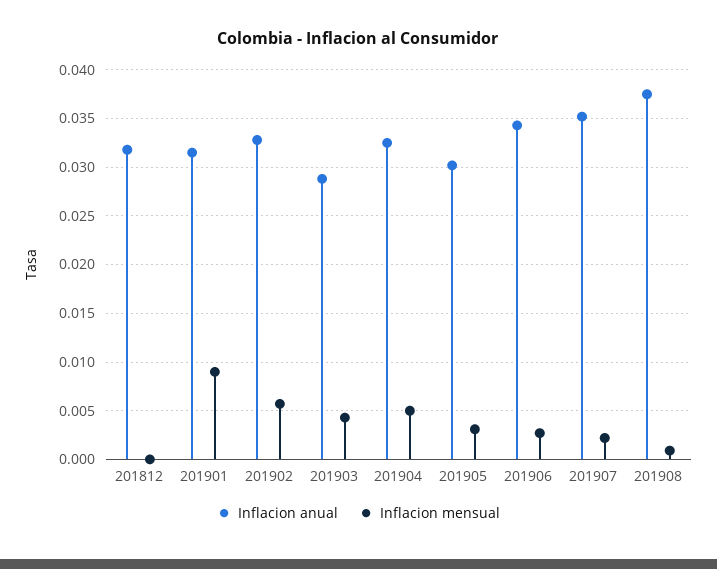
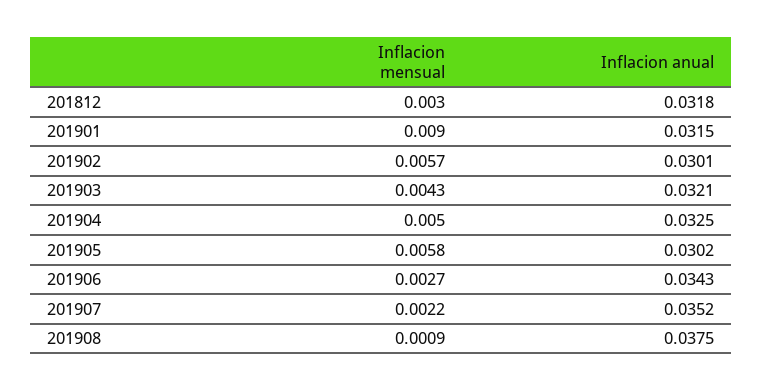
  {
    "Inflacion anual": {
      "201812": 0.0318,
      "201901": 0.0315,
-     "201902": 0.033,
+     "201902": 0.0301,
-     "201903": 0.029,
+     "201903": 0.0321,
      "201904": 0.0325,
      "201905": 0.0302,
      "201906": 0.0343,
      "201907": 0.0352,
      "201908": 0.0375
    },
    "Inflacion mensual": {
-     "201812": 0,
+     "201812": 0.003,
      "201901": 0.009,
      "201902": 0.0057,
      "201903": 0.0043,
      "201904": 0.005,
-     "201905": 0.003,
+     "201905": 0.0058,
      "201906": 0.0027,
      "201907": 0.0022,
      "201908": 0.0009
    }
  }

